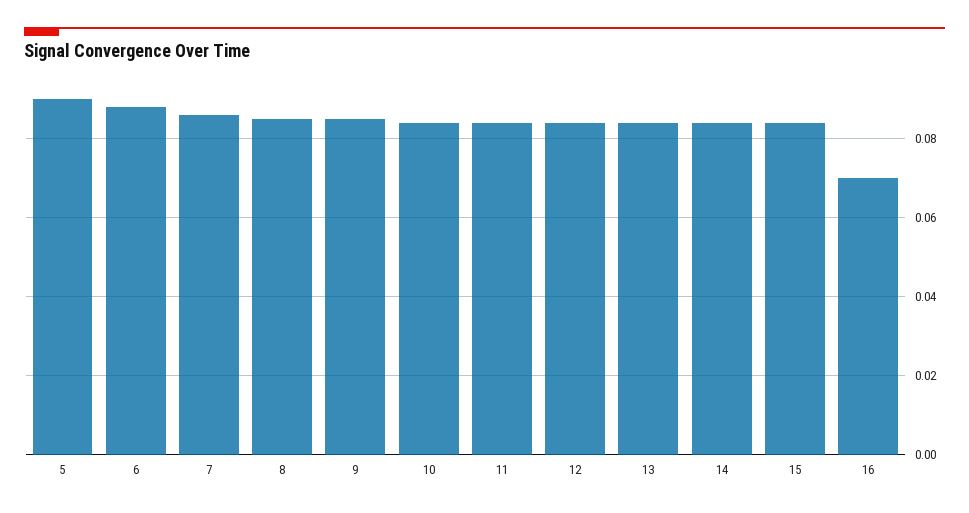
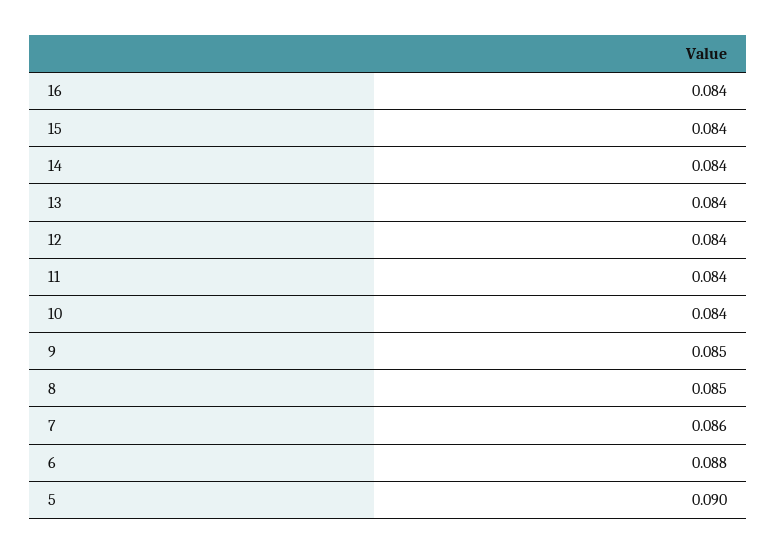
  {
    "5": 0.09,
    "6": 0.088,
    "7": 0.086,
    "8": 0.085,
    "9": 0.085,
    "10": 0.084,
    "11": 0.084,
    "12": 0.084,
    "13": 0.084,
    "14": 0.084,
    "15": 0.084,
-   "16": 0.07
+   "16": 0.084
  }

